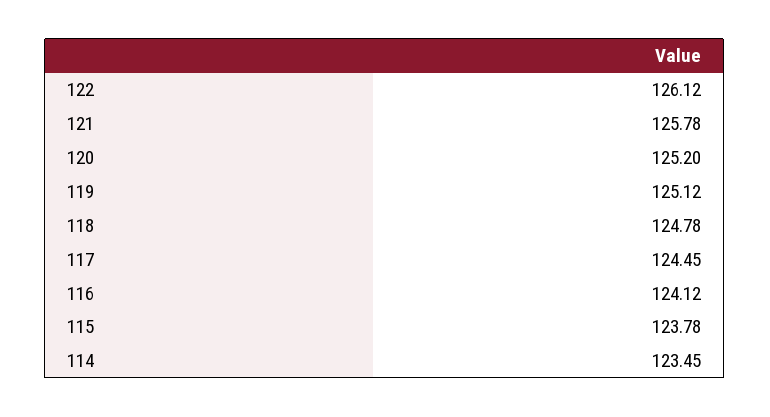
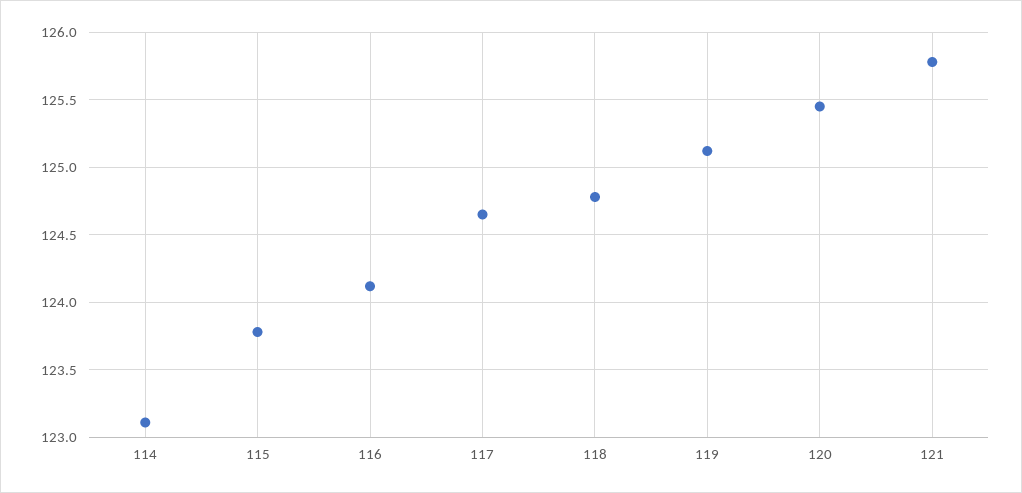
  {
-   "122": 126.12,
    "121": 125.78,
-   "120": 125.2,
+   "120": 125.45,
    "119": 125.12,
    "118": 124.78,
-   "117": 124.45,
+   "117": 124.65,
    "116": 124.12,
    "115": 123.78,
-   "114": 123.45
+   "114": 123.1
  }

